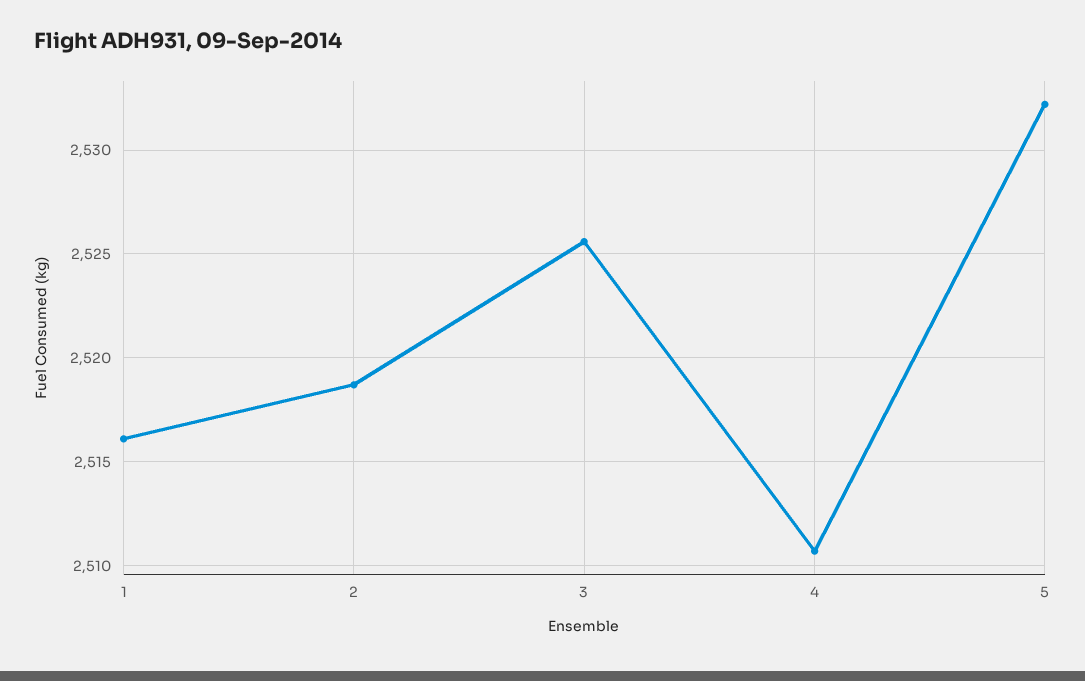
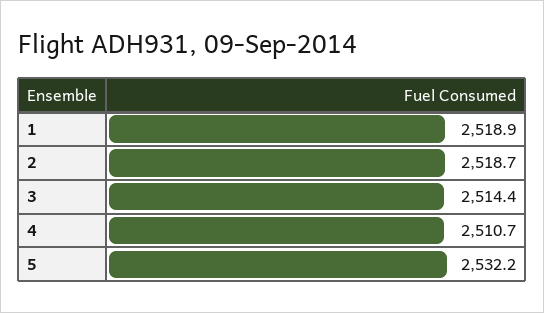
  {
-   "1": 2516,
+   "1": 2518.9,
    "2": 2518.7,
-   "3": 2525.5,
+   "3": 2514.4,
    "4": 2510.7,
    "5": 2532.2
  }

